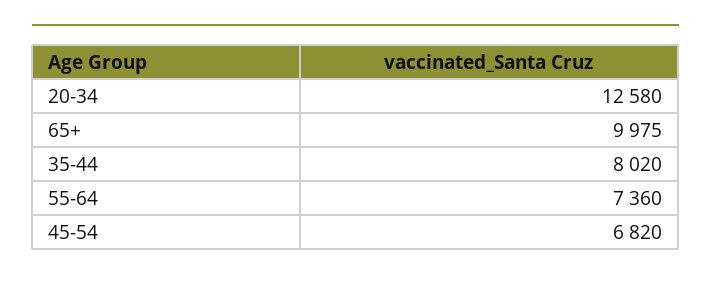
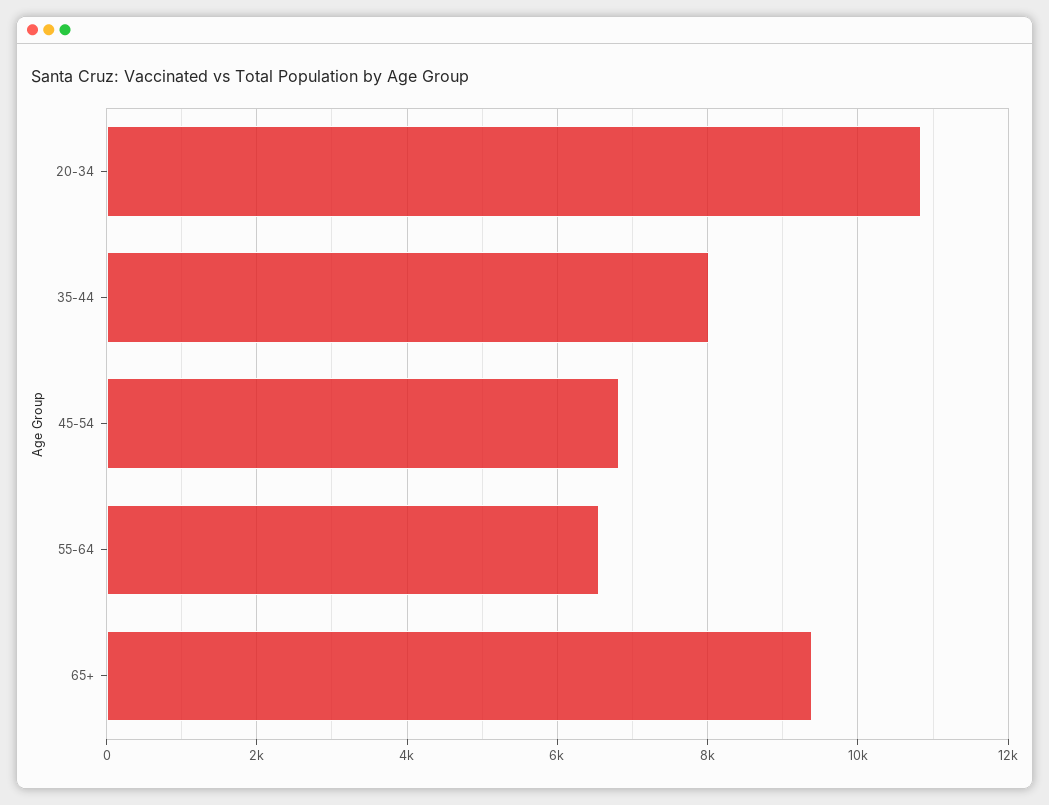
  {
-   "20-34": 12580,
+   "20-34": 10800,
-   "65+": 9975,
+   "65+": 9400,
    "35-44": 8020,
-   "55-64": 7360,
+   "55-64": 6600,
    "45-54": 6820
  }

